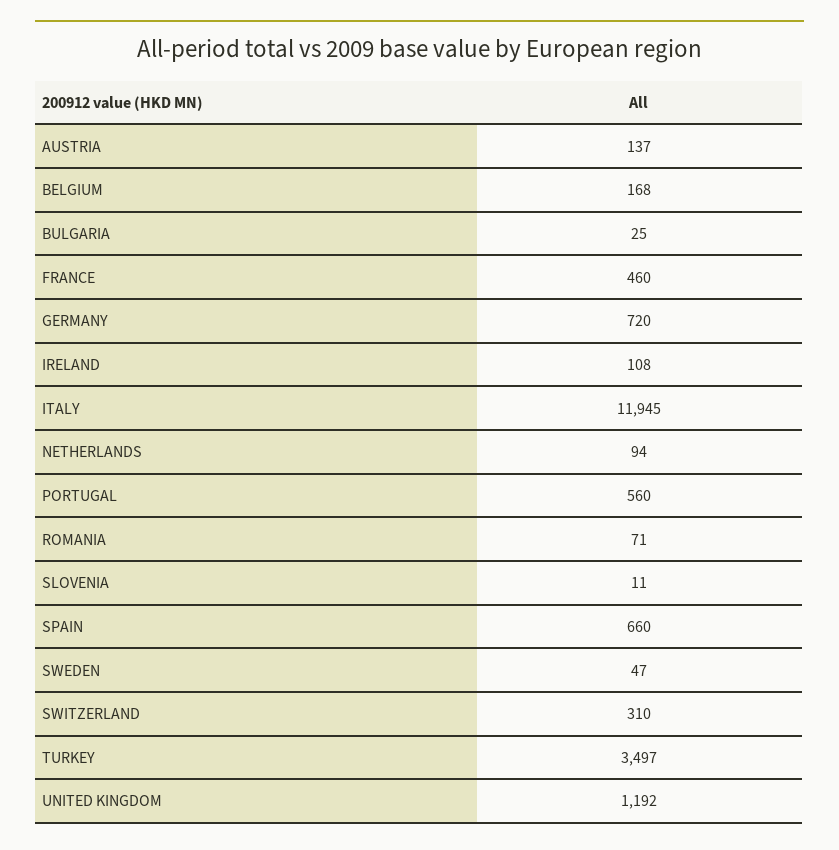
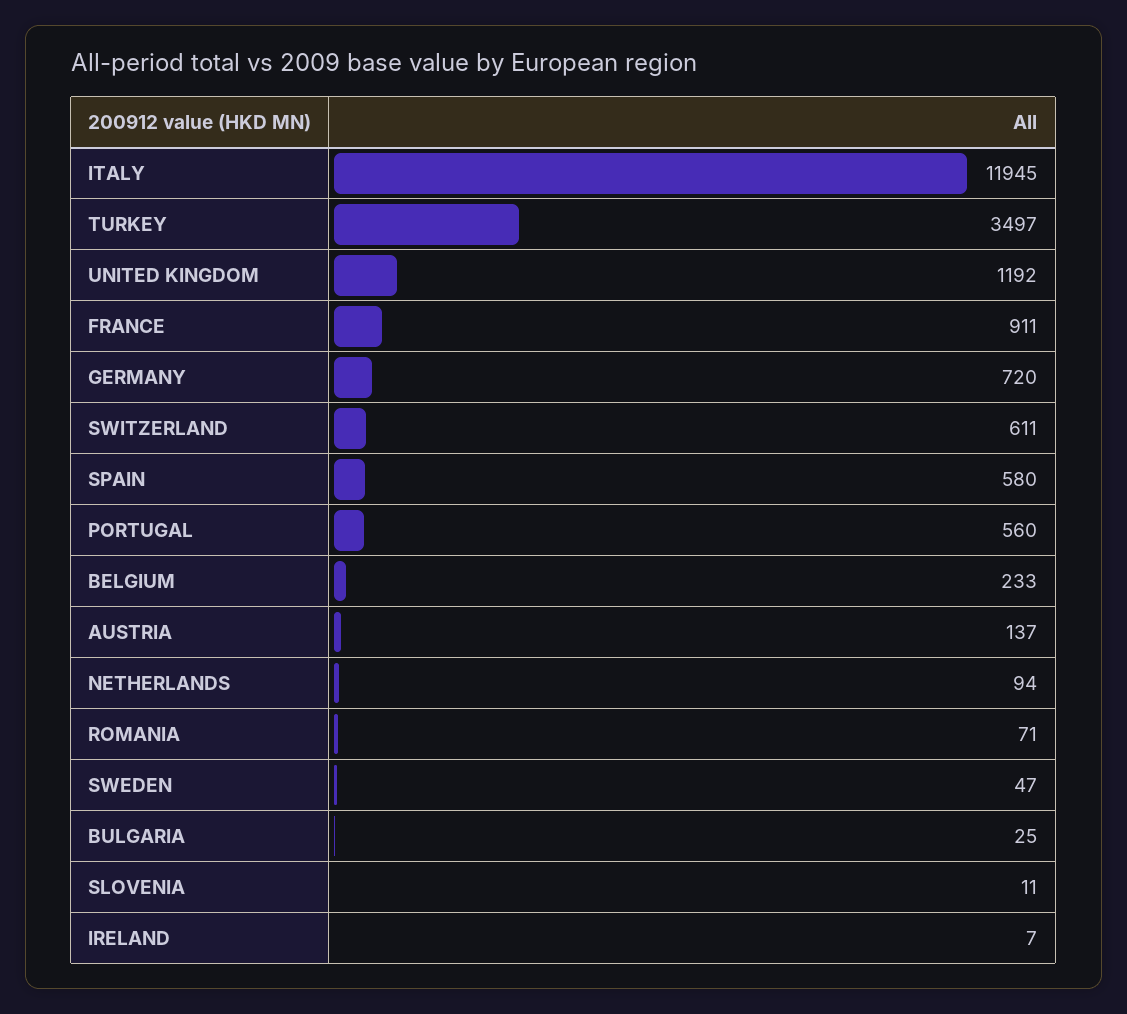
  {
    "AUSTRIA": 137,
-   "BELGIUM": 168,
+   "BELGIUM": 233,
    "BULGARIA": 25,
-   "FRANCE": 460,
+   "FRANCE": 911,
    "GERMANY": 720,
-   "IRELAND": 108,
+   "IRELAND": 7,
    "ITALY": 11945,
    "NETHERLANDS": 94,
    "PORTUGAL": 560,
    "ROMANIA": 71,
    "SLOVENIA": 11,
-   "SPAIN": 660,
+   "SPAIN": 580,
    "SWEDEN": 47,
-   "SWITZERLAND": 310,
+   "SWITZERLAND": 611,
    "TURKEY": 3497,
    "UNITED KINGDOM": 1192
  }

